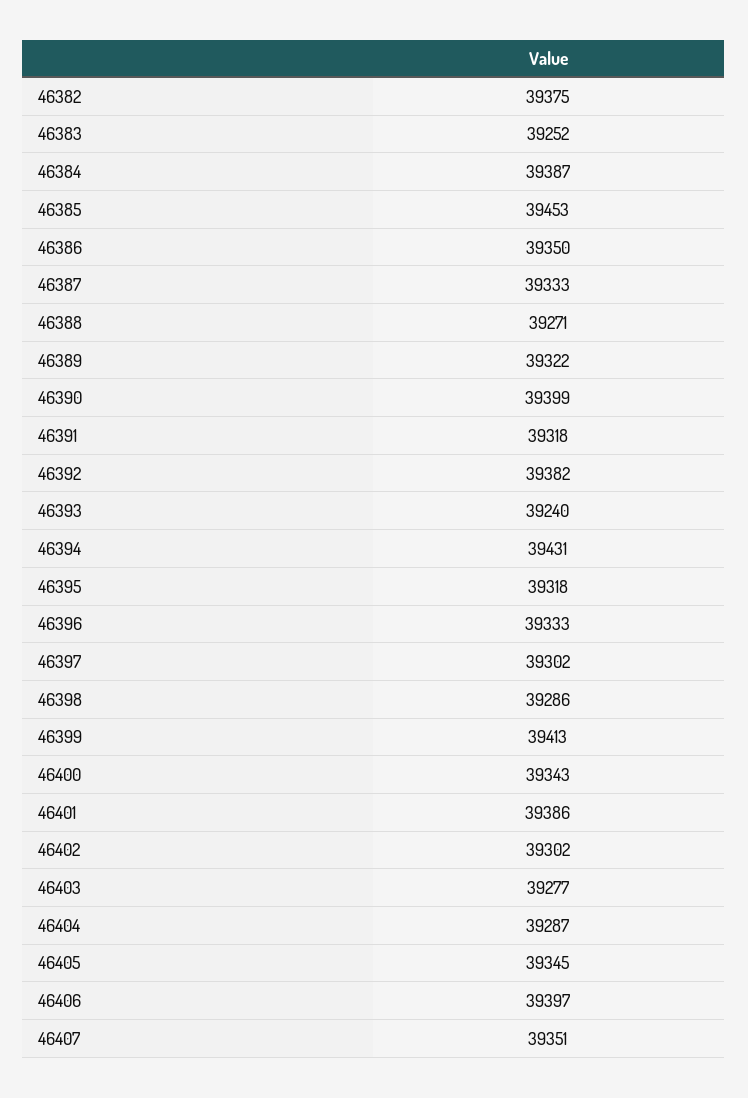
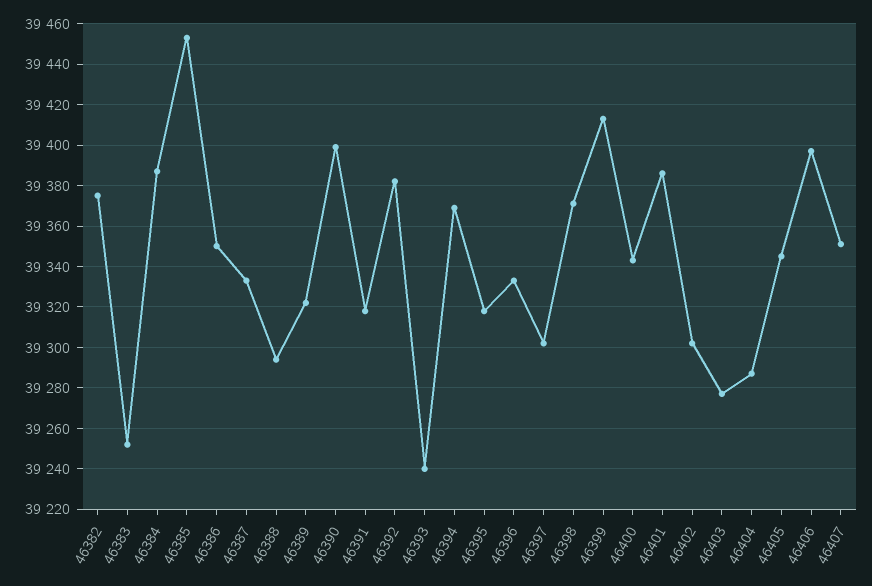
  {
    "46382": 39375,
    "46383": 39252,
    "46384": 39387,
    "46385": 39453,
    "46386": 39350,
    "46387": 39333,
-   "46388": 39271,
+   "46388": 39295,
    "46389": 39322,
    "46390": 39399,
    "46391": 39318,
    "46392": 39382,
    "46393": 39240,
-   "46394": 39431,
+   "46394": 39370,
    "46395": 39318,
    "46396": 39333,
    "46397": 39302,
-   "46398": 39286,
+   "46398": 39370,
    "46399": 39413,
    "46400": 39343,
    "46401": 39386,
    "46402": 39302,
    "46403": 39277,
    "46404": 39287,
    "46405": 39345,
    "46406": 39397,
    "46407": 39351
  }

